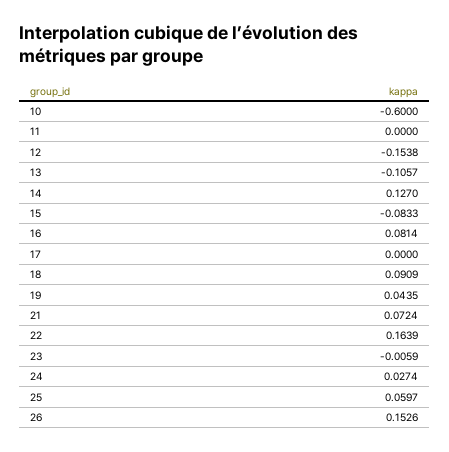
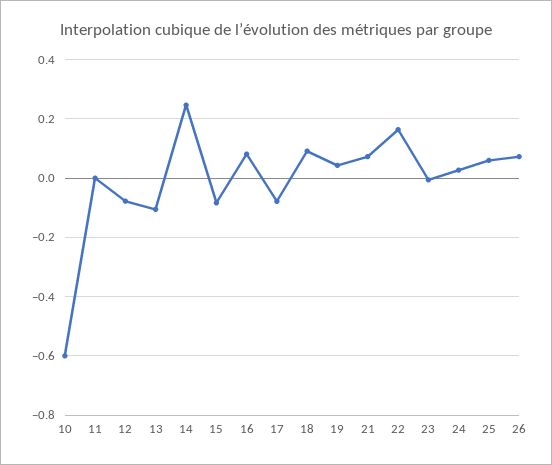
  {
    "10": -0.6,
    "11": 0,
-   "12": -0.1538,
+   "12": -0.075,
    "13": -0.1057,
-   "14": 0.127,
+   "14": 0.25,
    "15": -0.0833,
    "16": 0.0814,
-   "17": 0,
+   "17": -0.075,
    "18": 0.0909,
    "19": 0.0435,
    "21": 0.0724,
    "22": 0.1639,
    "23": -0.0059,
    "24": 0.0274,
    "25": 0.0597,
-   "26": 0.1526
+   "26": 0.075
  }

